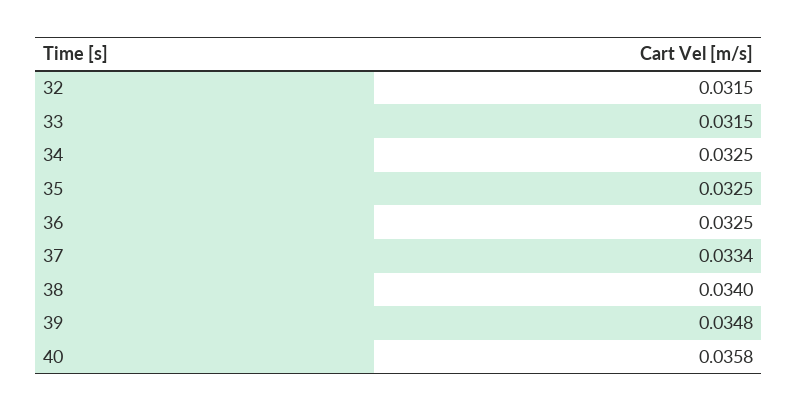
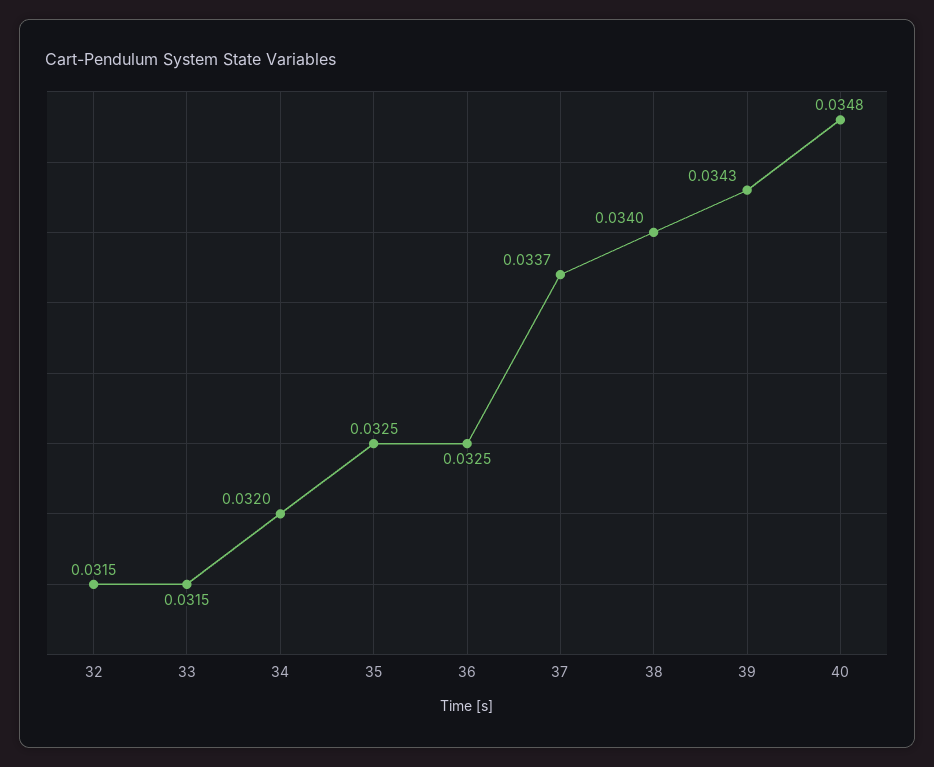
  {
    "32": 0.0315,
    "33": 0.0315,
-   "34": 0.0325,
+   "34": 0.032,
    "35": 0.0325,
    "36": 0.0325,
-   "37": 0.0334,
+   "37": 0.0337,
    "38": 0.034,
-   "39": 0.0348,
+   "39": 0.0343,
-   "40": 0.0358
+   "40": 0.0348
  }

